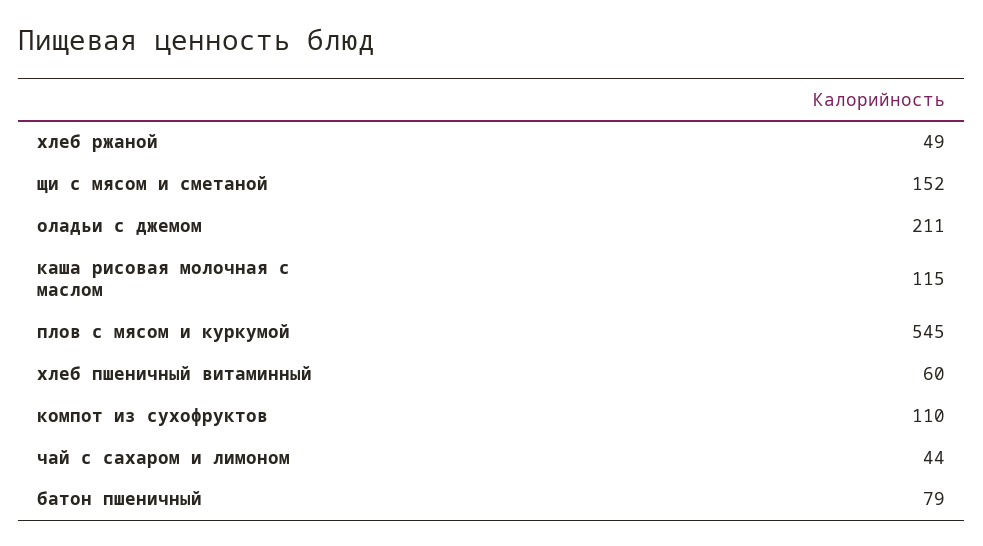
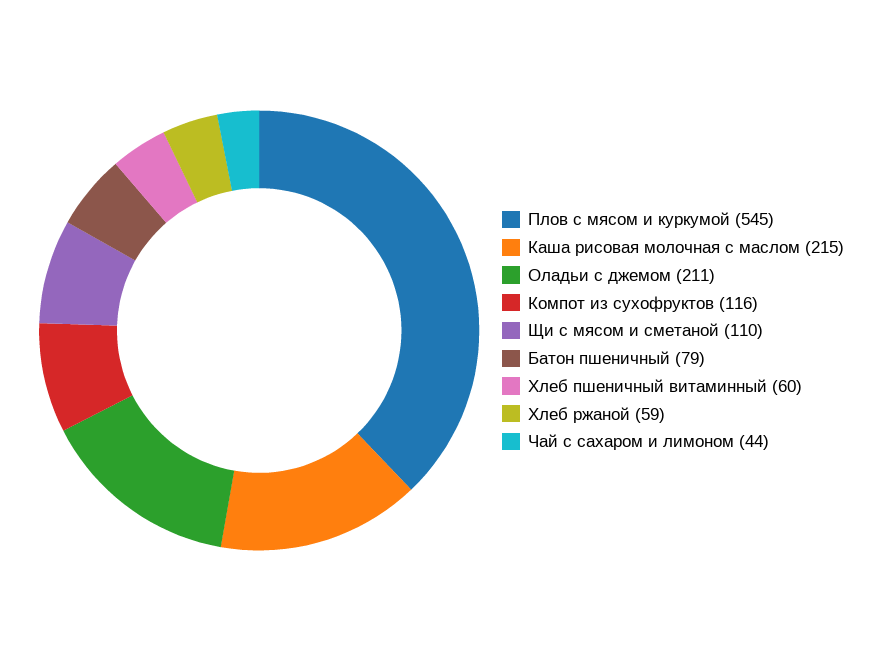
  {
-   "хлеб ржаной": 49,
+   "хлеб ржаной": 59,
-   "щи с мясом и сметаной": 152,
+   "щи с мясом и сметаной": 110,
    "оладьи с джемом": 211,
-   "каша рисовая молочная с маслом": 115,
+   "каша рисовая молочная с маслом": 215,
    "плов с мясом и куркумой": 545,
    "хлеб пшеничный витаминный": 60,
-   "компот из сухофруктов": 110,
+   "компот из сухофруктов": 116,
    "чай с сахаром и лимоном": 44,
    "батон пшеничный": 79
  }

